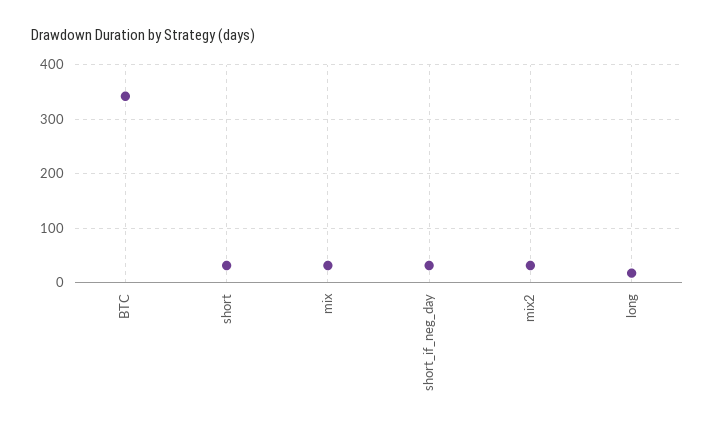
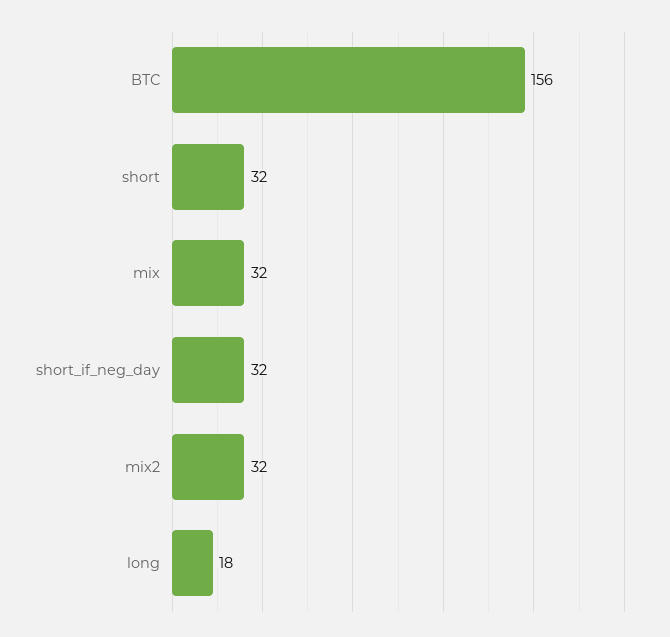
  {
-   "BTC": 340,
+   "BTC": 156,
    "short": 32,
    "mix": 32,
    "short_if_neg_day": 32,
    "mix2": 32,
    "long": 18
  }

